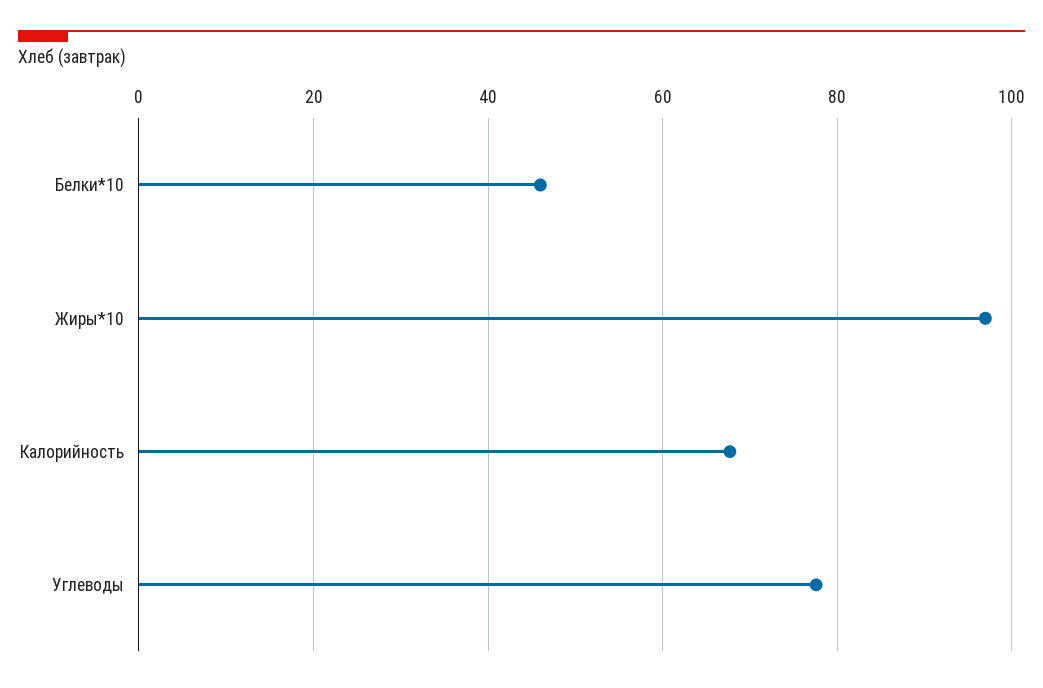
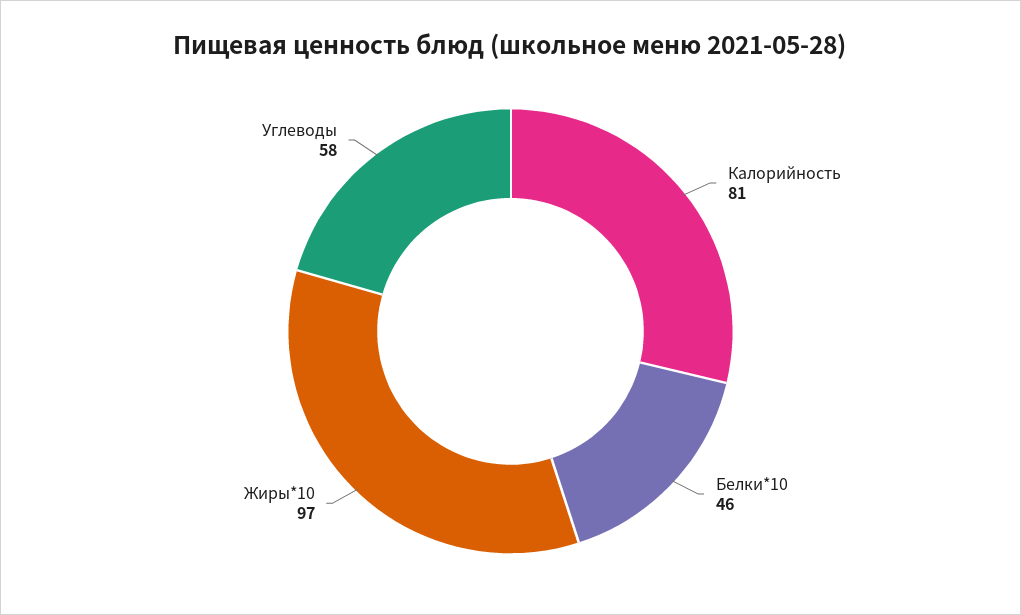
  {
    "Белки*10": 46,
    "Жиры*10": 97,
-   "Калорийность": 68,
+   "Калорийность": 81,
-   "Углеводы": 78
+   "Углеводы": 58
  }

